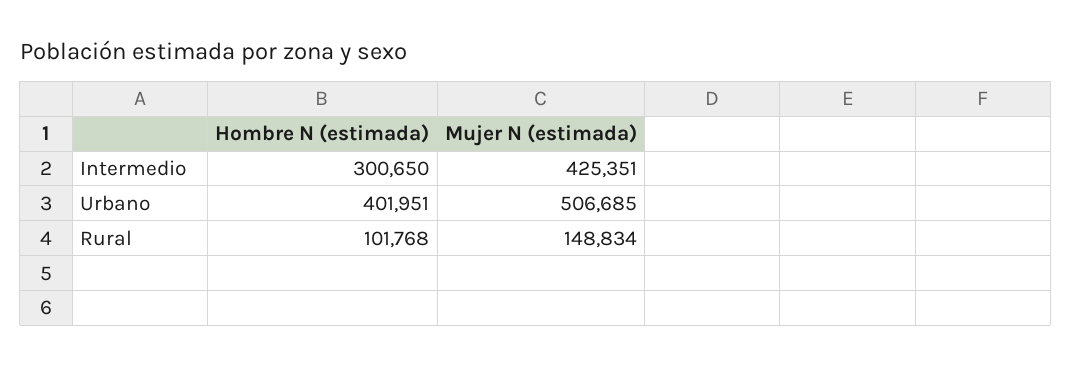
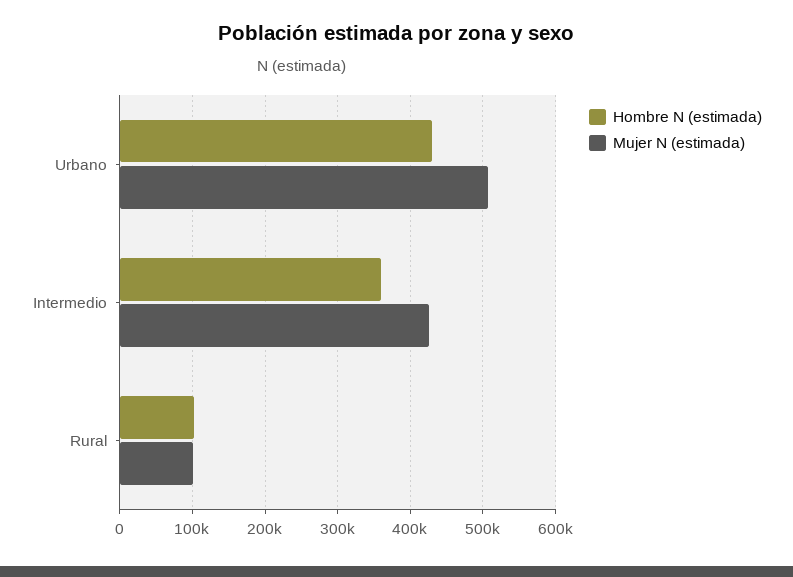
  {
    "Hombre N (estimada)": {
-     "Intermedio": 300650,
+     "Intermedio": 360000,
-     "Urbano": 401951,
+     "Urbano": 430000,
      "Rural": 101768
    },
    "Mujer N (estimada)": {
      "Intermedio": 425351,
      "Urbano": 506685,
-     "Rural": 148834
+     "Rural": 100000
    }
  }

